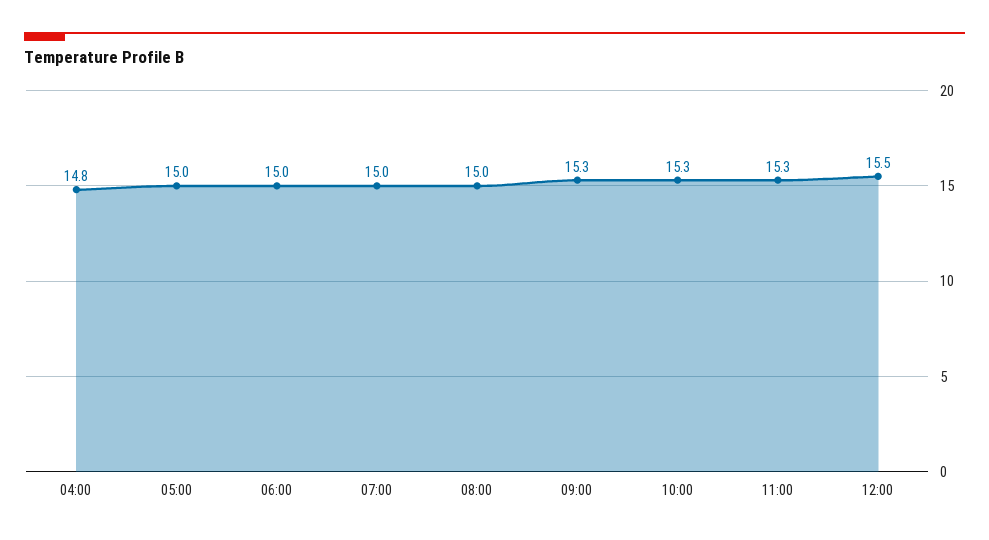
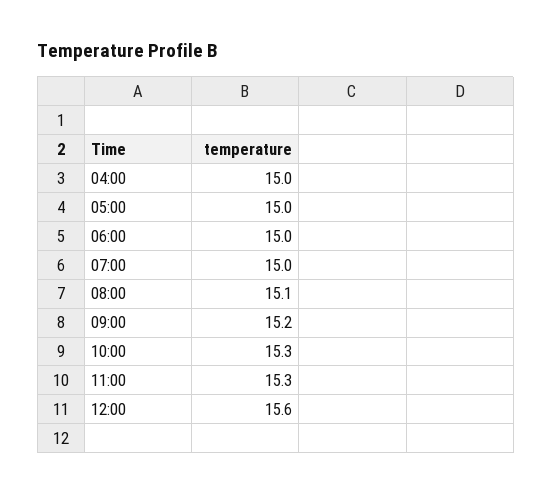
  {
-   "04:00": 14.8,
+   "04:00": 15,
    "05:00": 15,
    "06:00": 15,
    "07:00": 15,
-   "08:00": 15,
+   "08:00": 15.1,
-   "09:00": 15.3,
+   "09:00": 15.2,
    "10:00": 15.3,
    "11:00": 15.3,
-   "12:00": 15.5
+   "12:00": 15.6
  }

